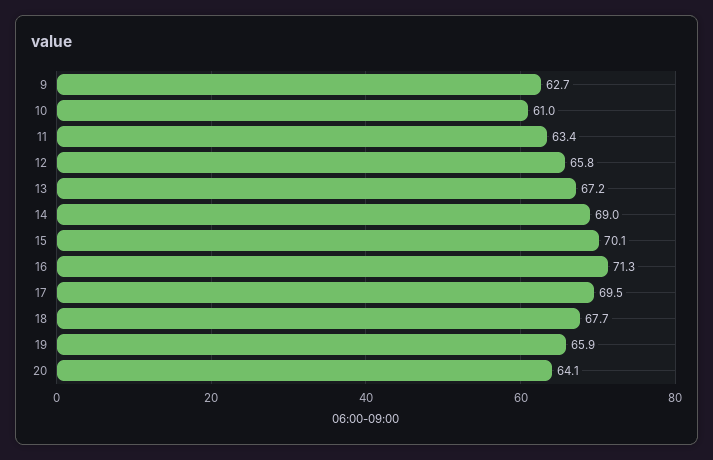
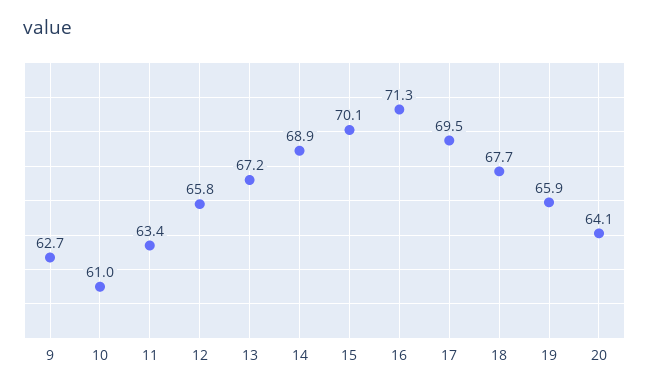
  {
    "9": 62.7,
    "10": 61,
    "11": 63.4,
    "12": 65.8,
    "13": 67.2,
-   "14": 69,
+   "14": 68.9,
    "15": 70.1,
    "16": 71.3,
    "17": 69.5,
    "18": 67.7,
    "19": 65.9,
    "20": 64.1
  }

